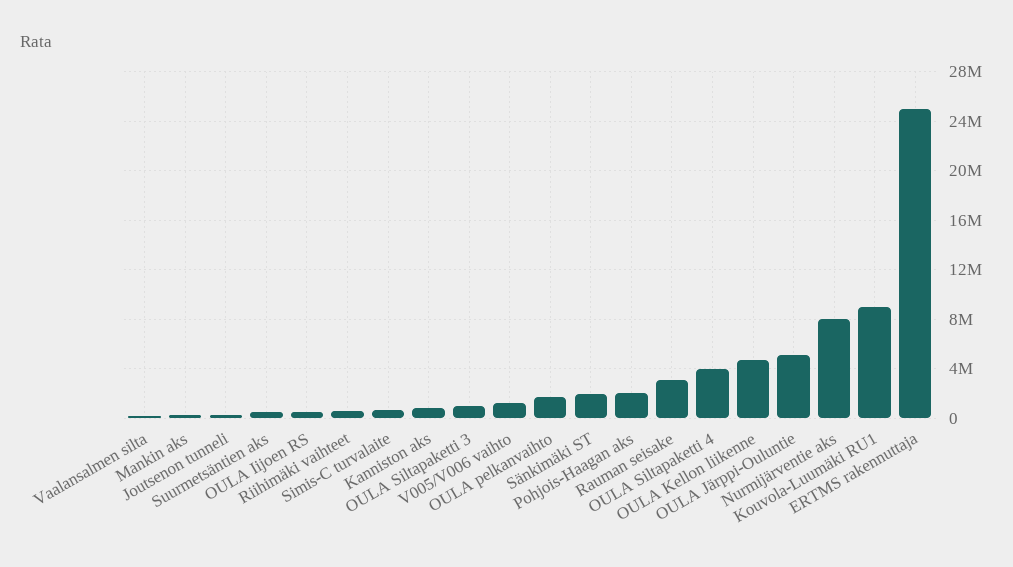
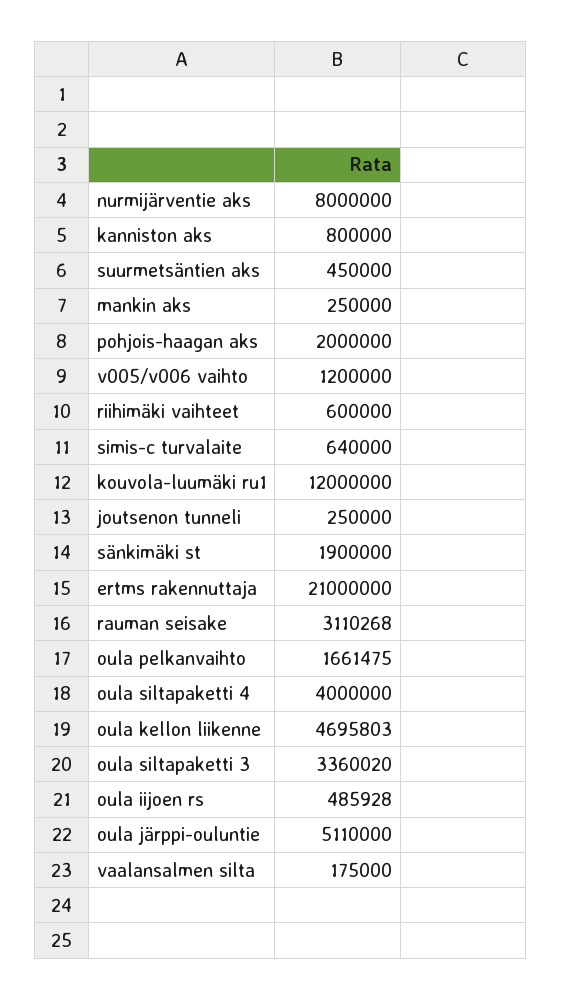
  {
    "Vaalansalmen silta": 175000,
    "Mankin aks": 250000,
    "Joutsenon tunneli": 250000,
    "Suurmetsäntien aks": 450000,
    "OULA Iijoen RS": 485928,
    "Riihimäki vaihteet": 600000,
    "Simis-C turvalaite": 640000,
    "Kanniston aks": 800000,
-   "OULA Siltapaketti 3": 1000000,
+   "OULA Siltapaketti 3": 3360020,
    "V005/V006 vaihto": 1200000,
    "OULA pelkanvaihto": 1661475,
    "Sänkimäki ST": 1900000,
    "Pohjois-Haagan aks": 2000000,
    "Rauman seisake": 3110268,
    "OULA Siltapaketti 4": 4000000,
    "OULA Kellon liikenne": 4695803,
    "OULA Järppi-Ouluntie": 5110000,
    "Nurmijärventie aks": 8000000,
-   "Kouvola-Luumäki RU1": 9000000,
+   "Kouvola-Luumäki RU1": 12000000,
-   "ERTMS rakennuttaja": 25000000
+   "ERTMS rakennuttaja": 21000000
  }

